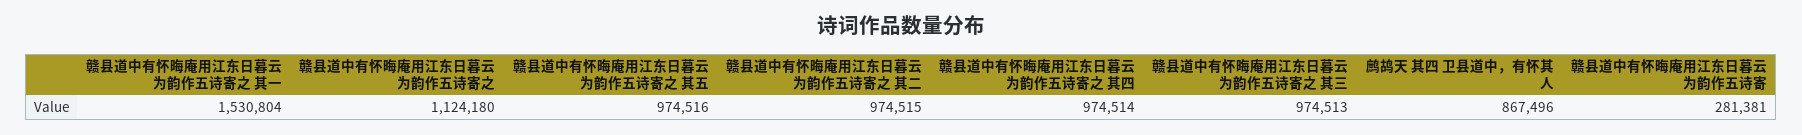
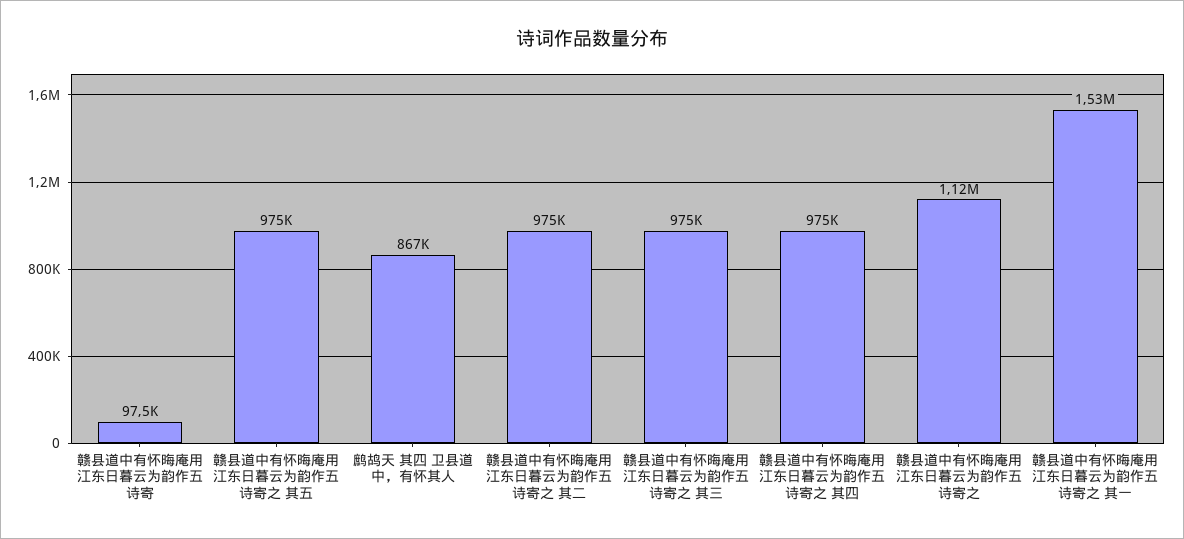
  {
    "赣县道中有怀晦庵用江东日暮云为韵作五诗寄之 其一": 1530804,
    "赣县道中有怀晦庵用江东日暮云为韵作五诗寄之": 1124180,
    "赣县道中有怀晦庵用江东日暮云为韵作五诗寄之 其五": 974516,
    "赣县道中有怀晦庵用江东日暮云为韵作五诗寄之 其二": 974515,
    "赣县道中有怀晦庵用江东日暮云为韵作五诗寄之 其四": 974514,
    "赣县道中有怀晦庵用江东日暮云为韵作五诗寄之 其三": 974513,
    "鹧鸪天 其四 卫县道中，有怀其人": 867496,
-   "赣县道中有怀晦庵用江东日暮云为韵作五诗寄": 281381
+   "赣县道中有怀晦庵用江东日暮云为韵作五诗寄": 97500
  }

